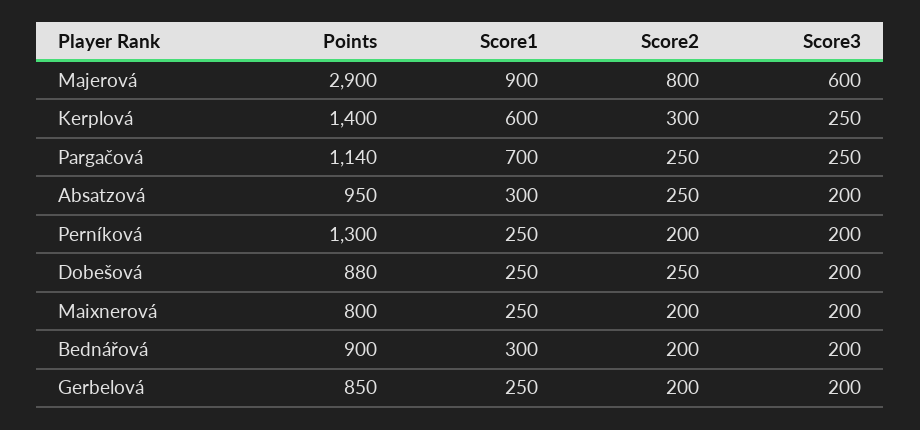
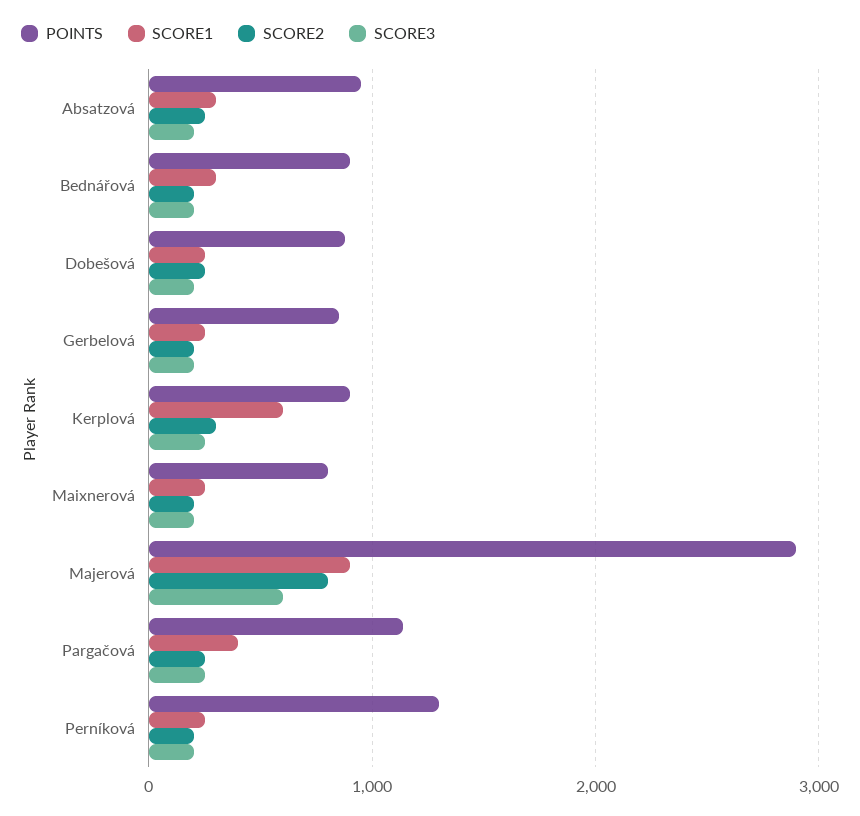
  {
    "Points": {
      "Majerová": 2900,
-     "Kerplová": 1400,
+     "Kerplová": 900,
      "Pargačová": 1140,
      "Absatzová": 950,
      "Perníková": 1300,
      "Dobešová": 880,
      "Maixnerová": 800,
      "Bednářová": 900,
      "Gerbelová": 850
    },
    "Score1": {
      "Majerová": 900,
      "Kerplová": 600,
-     "Pargačová": 700,
+     "Pargačová": 400,
      "Absatzová": 300,
      "Perníková": 250,
      "Dobešová": 250,
      "Maixnerová": 250,
      "Bednářová": 300,
      "Gerbelová": 250
    },
    "Score2": {
      "Majerová": 800,
      "Kerplová": 300,
      "Pargačová": 250,
      "Absatzová": 250,
      "Perníková": 200,
      "Dobešová": 250,
      "Maixnerová": 200,
      "Bednářová": 200,
      "Gerbelová": 200
    },
    "Score3": {
      "Majerová": 600,
      "Kerplová": 250,
      "Pargačová": 250,
      "Absatzová": 200,
      "Perníková": 200,
      "Dobešová": 200,
      "Maixnerová": 200,
      "Bednářová": 200,
      "Gerbelová": 200
    }
  }

